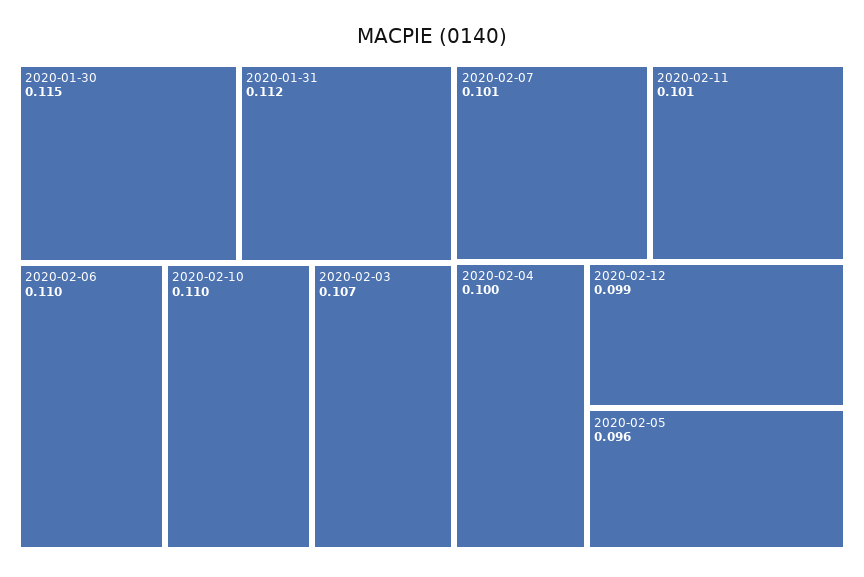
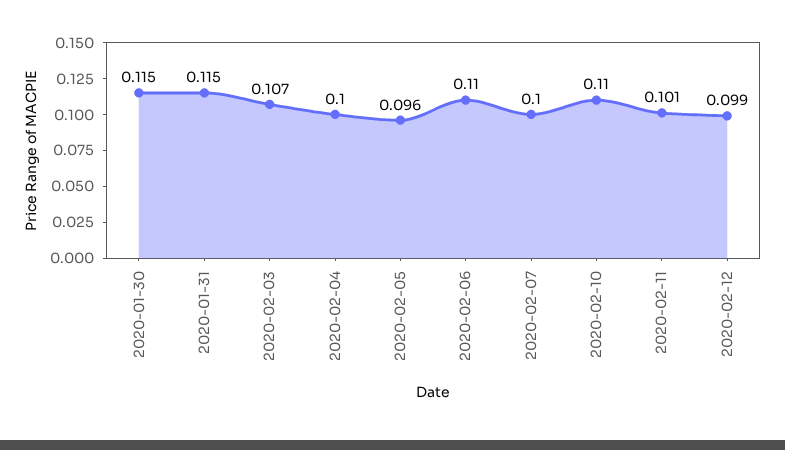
  {
    "2020-01-30": 0.115,
-   "2020-01-31": 0.112,
+   "2020-01-31": 0.115,
    "2020-02-06": 0.11,
    "2020-02-10": 0.11,
    "2020-02-03": 0.107,
-   "2020-02-07": 0.101,
+   "2020-02-07": 0.1,
    "2020-02-11": 0.101,
    "2020-02-04": 0.1,
    "2020-02-12": 0.099,
    "2020-02-05": 0.096
  }

